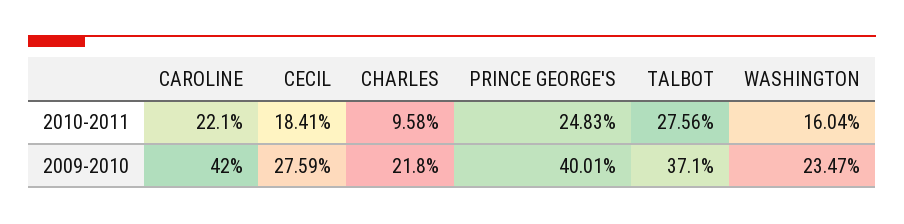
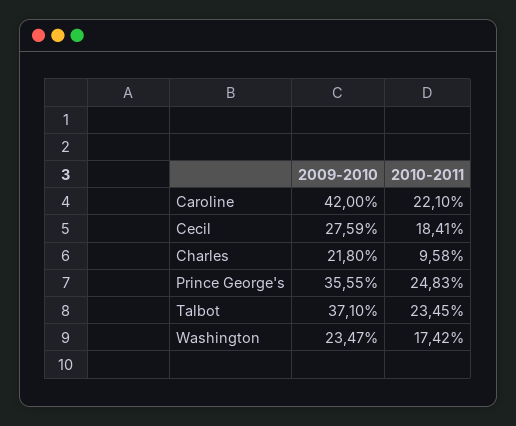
  {
    "CAROLINE": {
      "2010-2011": 22.1,
      "2009-2010": 42
    },
    "CECIL": {
      "2010-2011": 18.41,
      "2009-2010": 27.59
    },
    "CHARLES": {
      "2010-2011": 9.58,
      "2009-2010": 21.8
    },
    "PRINCE GEORGE'S": {
      "2010-2011": 24.83,
-     "2009-2010": 40.01
+     "2009-2010": 35.55
    },
    "TALBOT": {
-     "2010-2011": 27.56,
+     "2010-2011": 23.45,
      "2009-2010": 37.1
    },
    "WASHINGTON": {
-     "2010-2011": 16.04,
+     "2010-2011": 17.42,
      "2009-2010": 23.47
    }
  }

